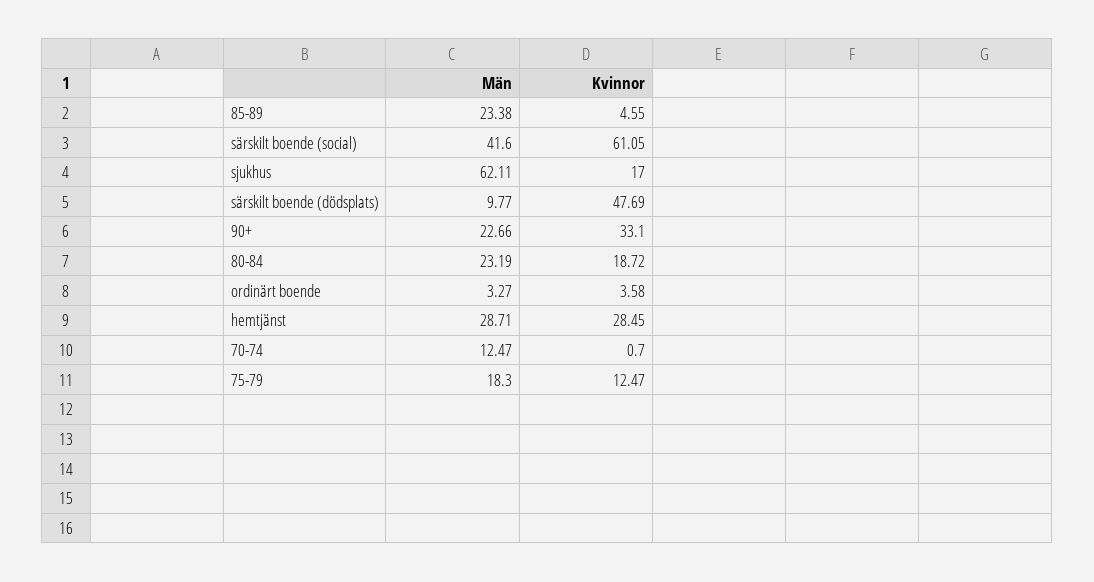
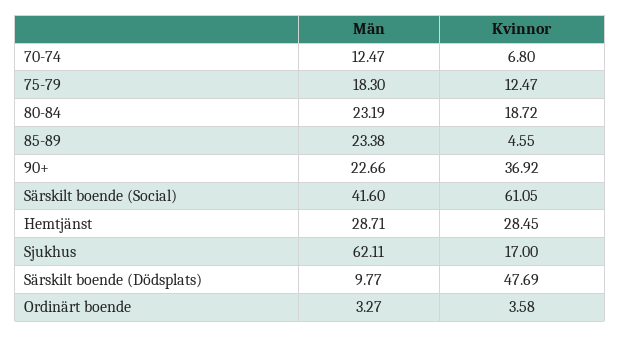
  {
    "Män": {
      "85-89": 23.38,
      "särskilt boende (social)": 41.6,
      "sjukhus": 62.11,
      "särskilt boende (dödsplats)": 9.77,
      "90+": 22.66,
      "80-84": 23.19,
      "ordinärt boende": 3.27,
      "hemtjänst": 28.71,
      "70-74": 12.47,
      "75-79": 18.3
    },
    "Kvinnor": {
      "85-89": 4.55,
      "särskilt boende (social)": 61.05,
      "sjukhus": 17,
      "särskilt boende (dödsplats)": 47.69,
-     "90+": 33.1,
+     "90+": 36.92,
      "80-84": 18.72,
      "ordinärt boende": 3.58,
      "hemtjänst": 28.45,
-     "70-74": 0.7,
+     "70-74": 6.8,
      "75-79": 12.47
    }
  }

